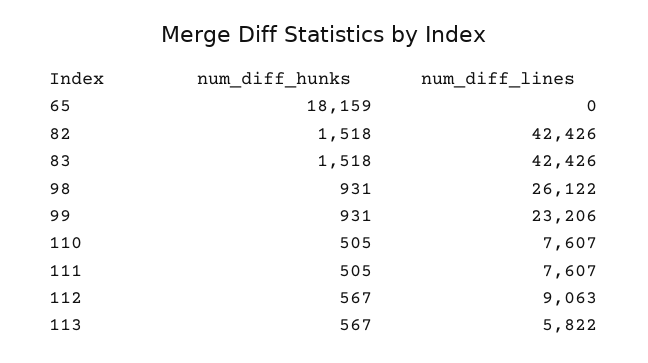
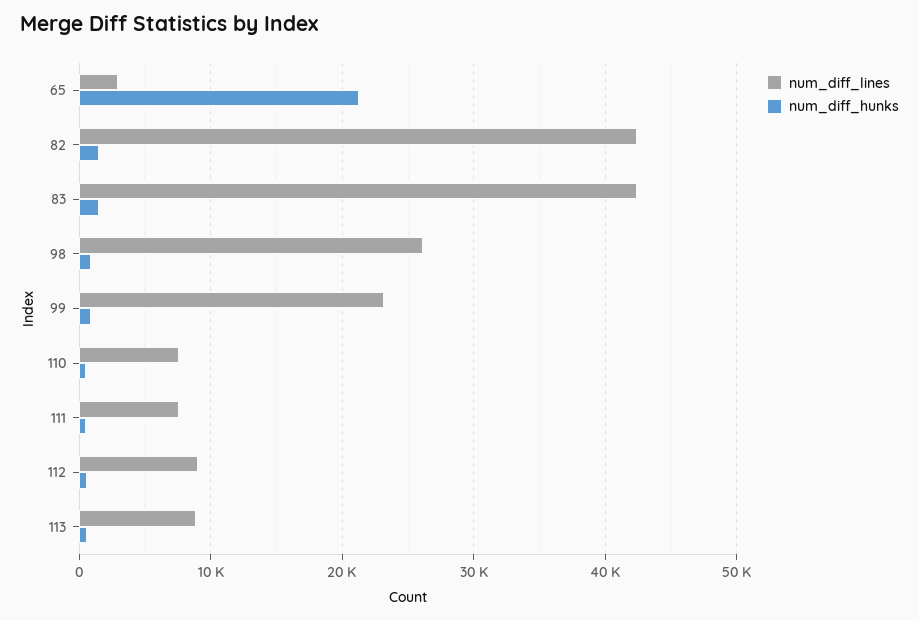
  {
    "num_diff_hunks": {
-     "65": 18159,
+     "65": 21000,
      "82": 1518,
      "83": 1518,
      "98": 931,
      "99": 931,
      "110": 505,
      "111": 505,
      "112": 567,
      "113": 567
    },
    "num_diff_lines": {
-     "65": 0,
+     "65": 3000,
      "82": 42426,
      "83": 42426,
      "98": 26122,
      "99": 23206,
      "110": 7607,
      "111": 7607,
      "112": 9063,
-     "113": 5822
+     "113": 9000
    }
  }

